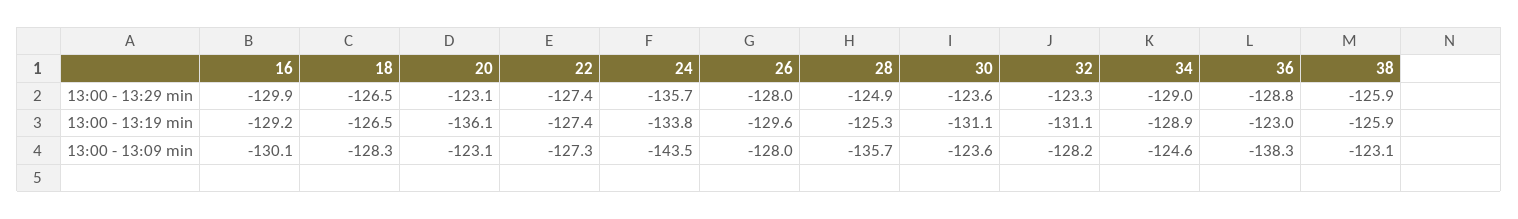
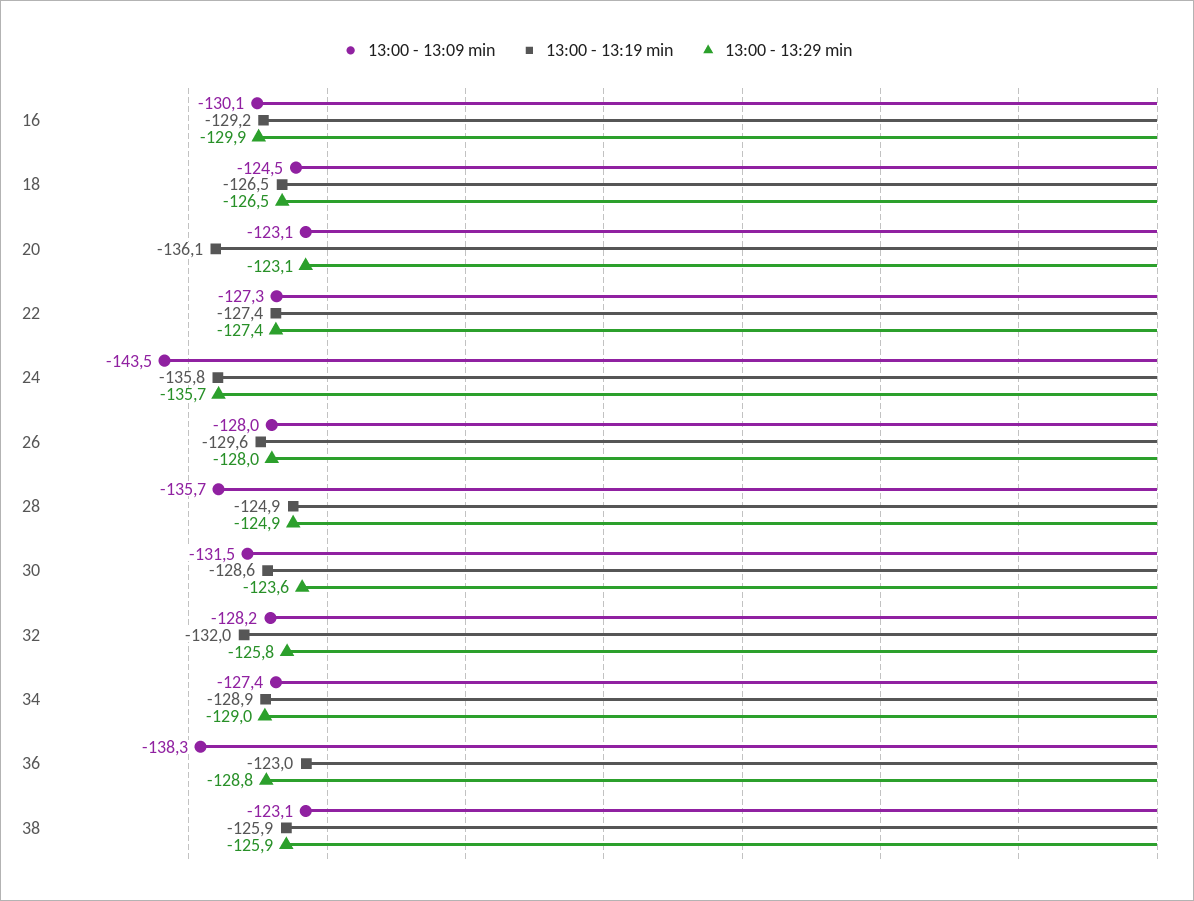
  {
    "13:00 - 13:29 min": {
      "16": -129.9,
      "18": -126.5,
      "20": -123.1,
      "22": -127.4,
      "24": -135.7,
      "26": -128,
      "28": -124.9,
      "30": -123.6,
-     "32": -123.3,
+     "32": -125.8,
      "34": -129,
      "36": -128.8,
      "38": -125.9
    },
    "13:00 - 13:19 min": {
      "16": -129.2,
      "18": -126.5,
      "20": -136.1,
      "22": -127.4,
-     "24": -133.8,
+     "24": -135.8,
      "26": -129.6,
-     "28": -125.3,
+     "28": -124.9,
-     "30": -131.1,
+     "30": -128.6,
-     "32": -131.1,
+     "32": -132,
      "34": -128.9,
      "36": -123,
      "38": -125.9
    },
    "13:00 - 13:09 min": {
      "16": -130.1,
-     "18": -128.3,
+     "18": -124.5,
      "20": -123.1,
      "22": -127.3,
      "24": -143.5,
      "26": -128,
      "28": -135.7,
-     "30": -123.6,
+     "30": -131.5,
      "32": -128.2,
-     "34": -124.6,
+     "34": -127.4,
      "36": -138.3,
      "38": -123.1
    }
  }

